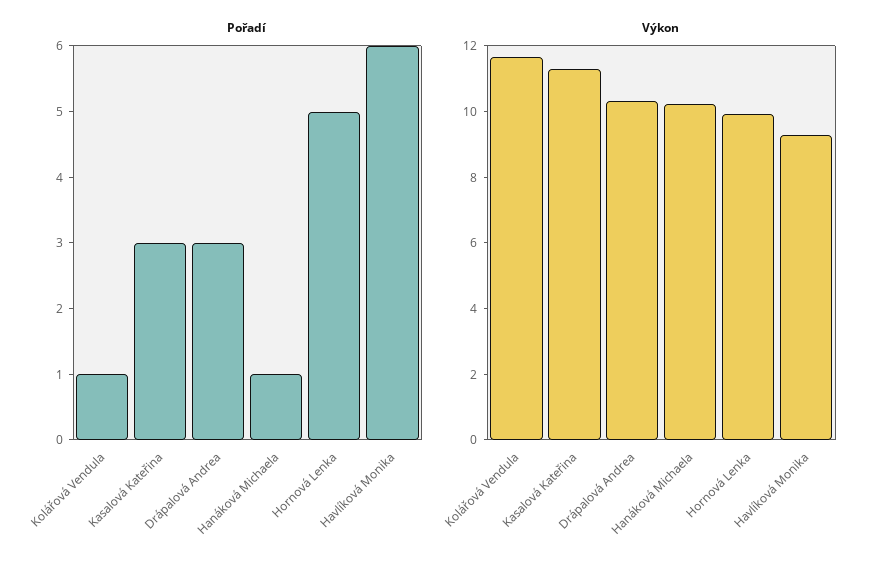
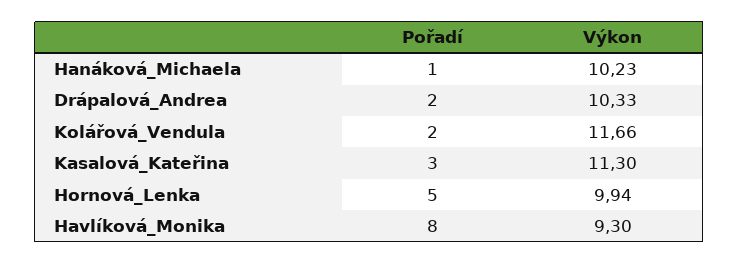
  {
    "Pořadí": {
-     "Kolářová Vendula": 1,
+     "Kolářová Vendula": 2,
      "Kasalová Kateřina": 3,
-     "Drápalová Andrea": 3,
+     "Drápalová Andrea": 2,
      "Hanáková Michaela": 1,
      "Hornová Lenka": 5,
-     "Havlíková Monika": 6
+     "Havlíková Monika": 8
    },
    "Výkon": {
      "Kolářová Vendula": 11.66,
      "Kasalová Kateřina": 11.3,
      "Drápalová Andrea": 10.33,
      "Hanáková Michaela": 10.23,
      "Hornová Lenka": 9.94,
      "Havlíková Monika": 9.3
    }
  }

